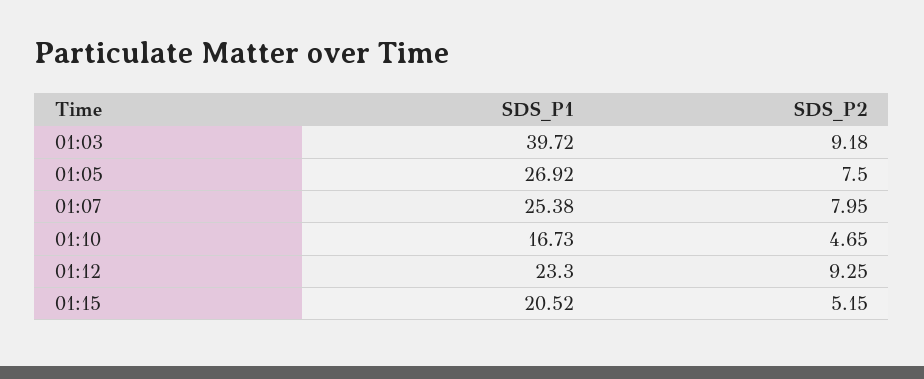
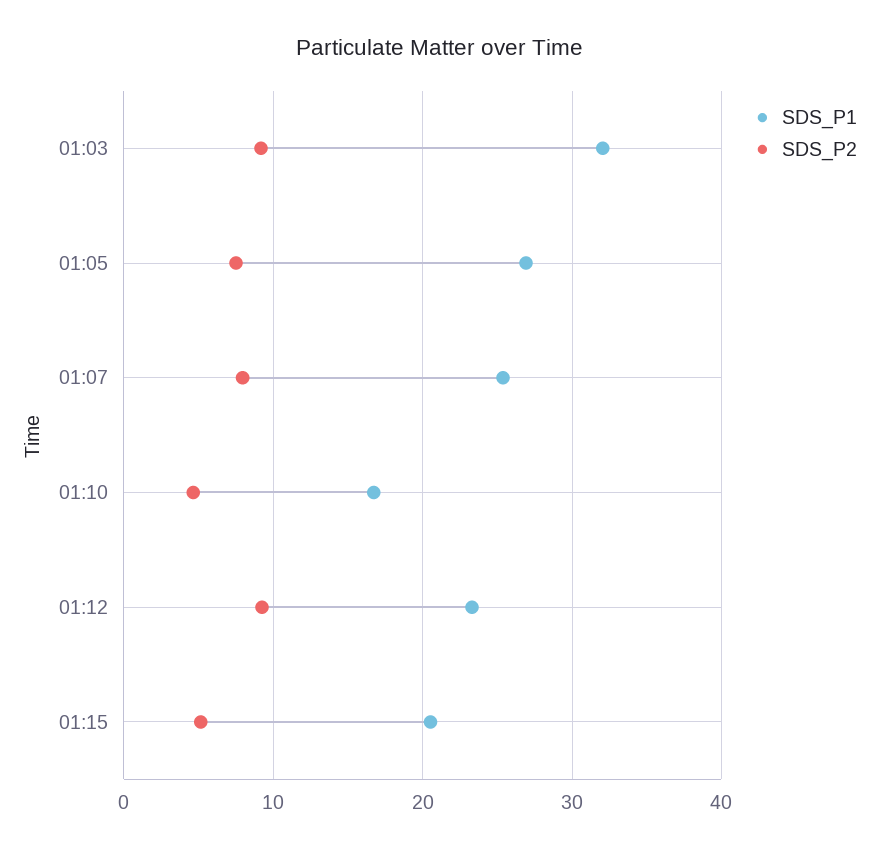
  {
    "SDS_P1": {
-     "01:03": 39.72,
+     "01:03": 32,
      "01:05": 26.92,
      "01:07": 25.38,
      "01:10": 16.73,
      "01:12": 23.3,
      "01:15": 20.52
    },
    "SDS_P2": {
      "01:03": 9.18,
      "01:05": 7.5,
      "01:07": 7.95,
      "01:10": 4.65,
      "01:12": 9.25,
      "01:15": 5.15
    }
  }

